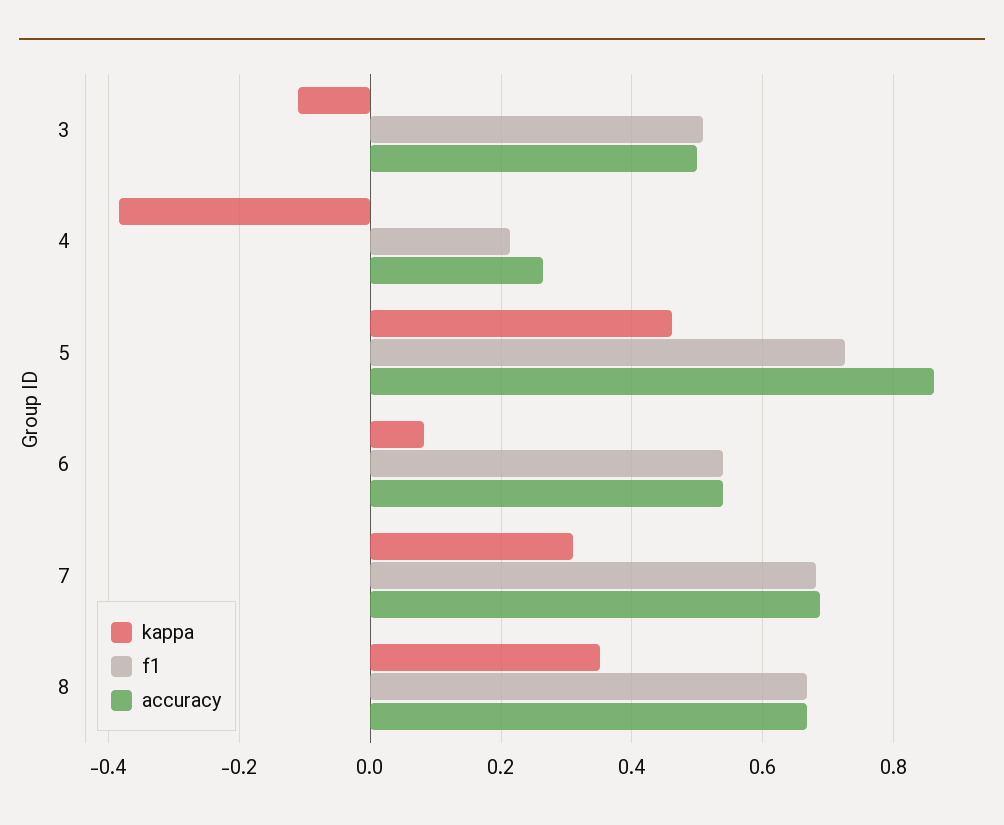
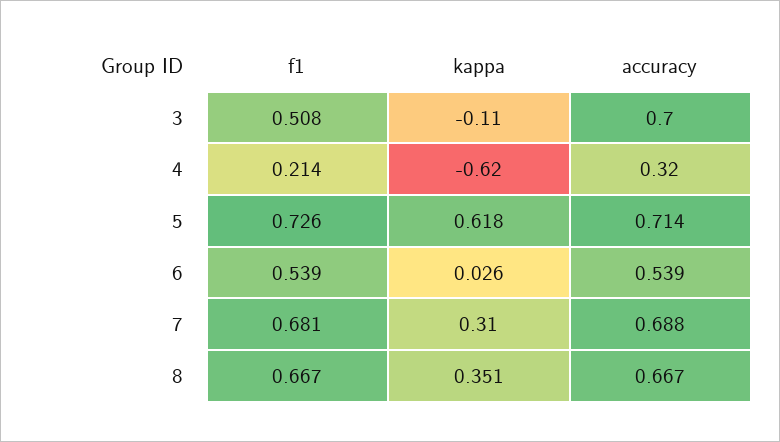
  {
    "kappa": {
      "3": -0.11,
-     "4": -0.38,
+     "4": -0.62,
-     "5": 0.46,
+     "5": 0.618,
-     "6": 0.08,
+     "6": 0.026,
      "7": 0.31,
      "8": 0.351
    },
    "f1": {
      "3": 0.508,
      "4": 0.214,
      "5": 0.726,
      "6": 0.539,
      "7": 0.681,
      "8": 0.667
    },
    "accuracy": {
-     "3": 0.5,
+     "3": 0.7,
-     "4": 0.26,
+     "4": 0.32,
-     "5": 0.86,
+     "5": 0.714,
      "6": 0.539,
      "7": 0.688,
      "8": 0.667
    }
  }

